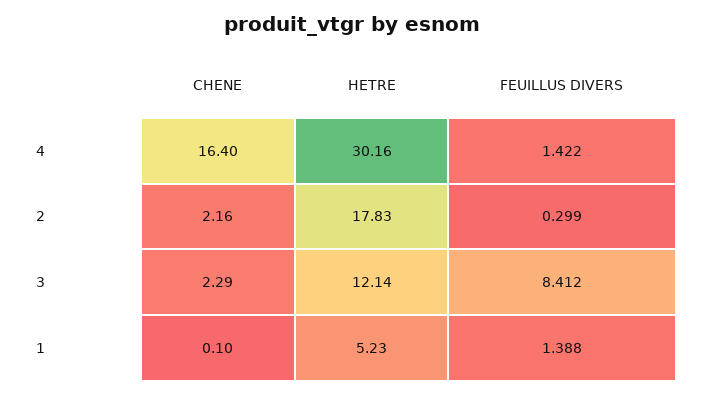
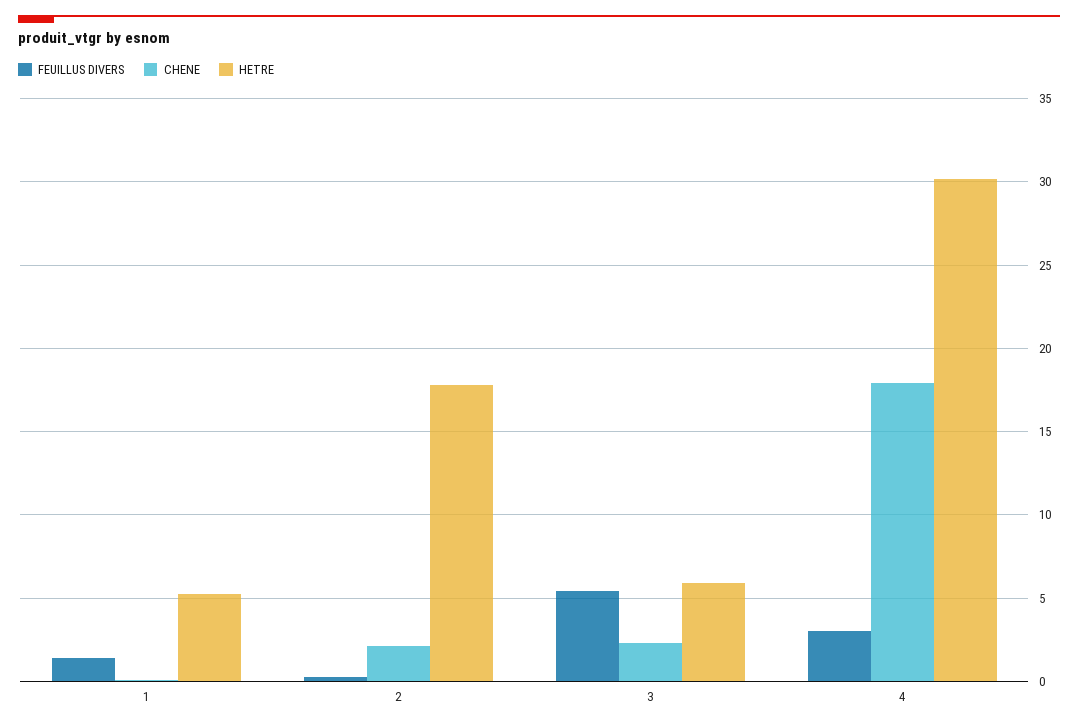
  {
    "CHENE": {
-     "4": 16.4,
+     "4": 18,
      "2": 2.16,
      "3": 2.29,
      "1": 0.1
    },
    "HETRE": {
      "4": 30.16,
      "2": 17.83,
-     "3": 12.14,
+     "3": 6,
      "1": 5.23
    },
    "FEUILLUS DIVERS": {
-     "4": 1.422,
+     "4": 3,
      "2": 0.299,
-     "3": 8.412,
+     "3": 5.5,
      "1": 1.388
    }
  }

